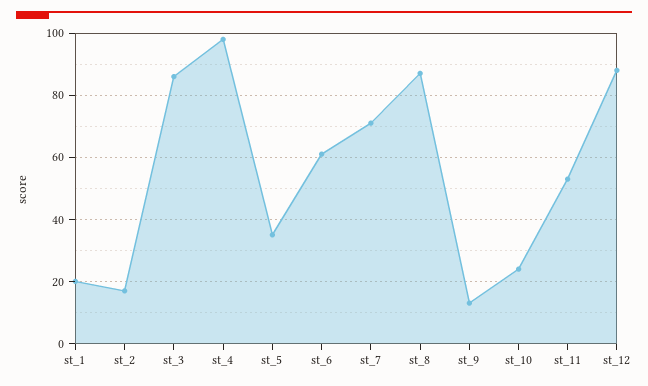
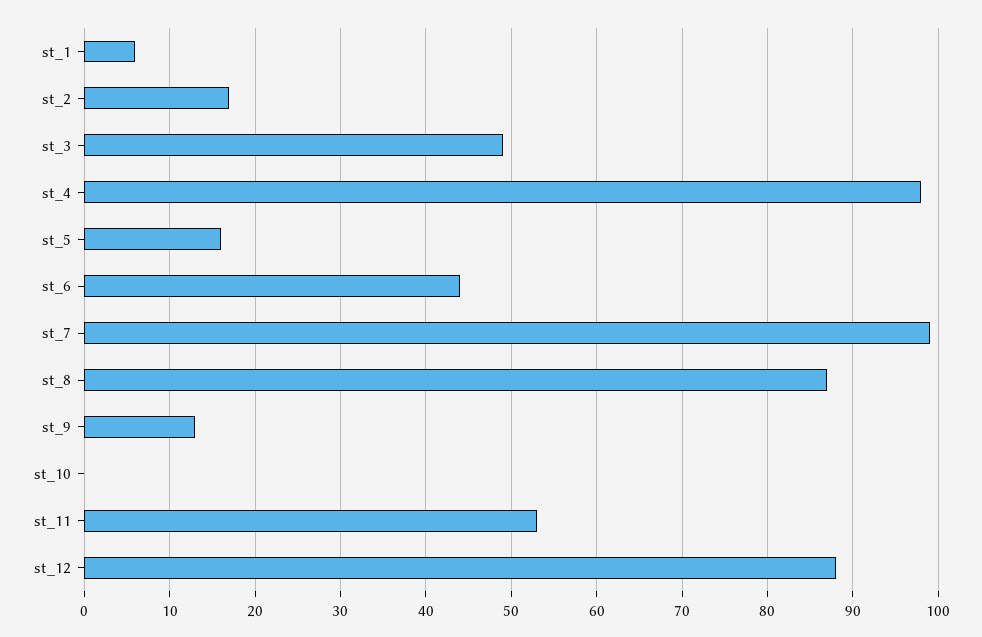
  {
-   "st_1": 20,
+   "st_1": 6,
    "st_2": 17,
-   "st_3": 85,
+   "st_3": 49,
    "st_4": 98,
-   "st_5": 35,
+   "st_5": 16,
-   "st_6": 60,
+   "st_6": 44,
-   "st_7": 70,
+   "st_7": 99,
    "st_8": 87,
    "st_9": 13,
-   "st_10": 25,
+   "st_10": 0,
    "st_11": 53,
    "st_12": 88
  }

